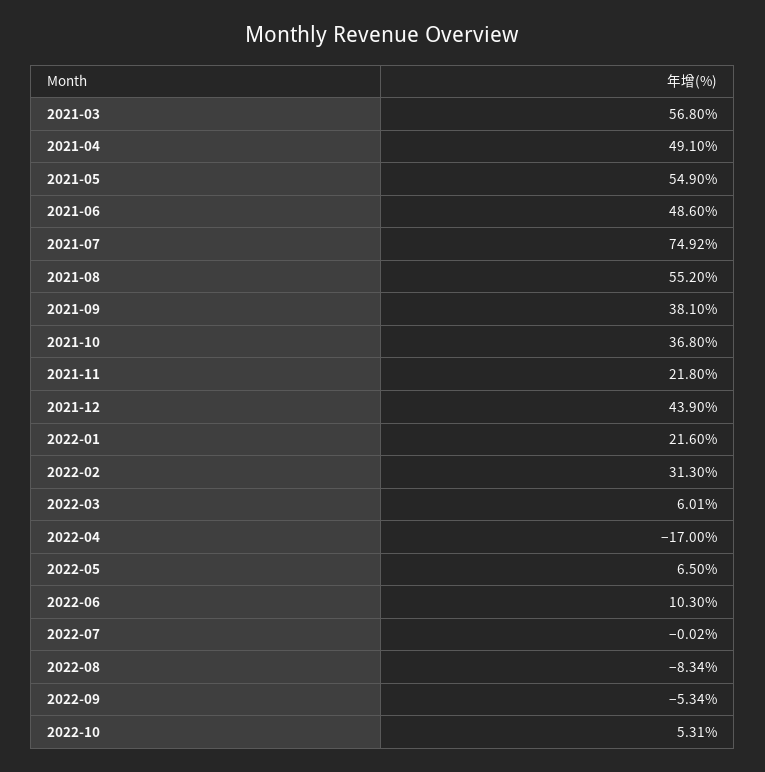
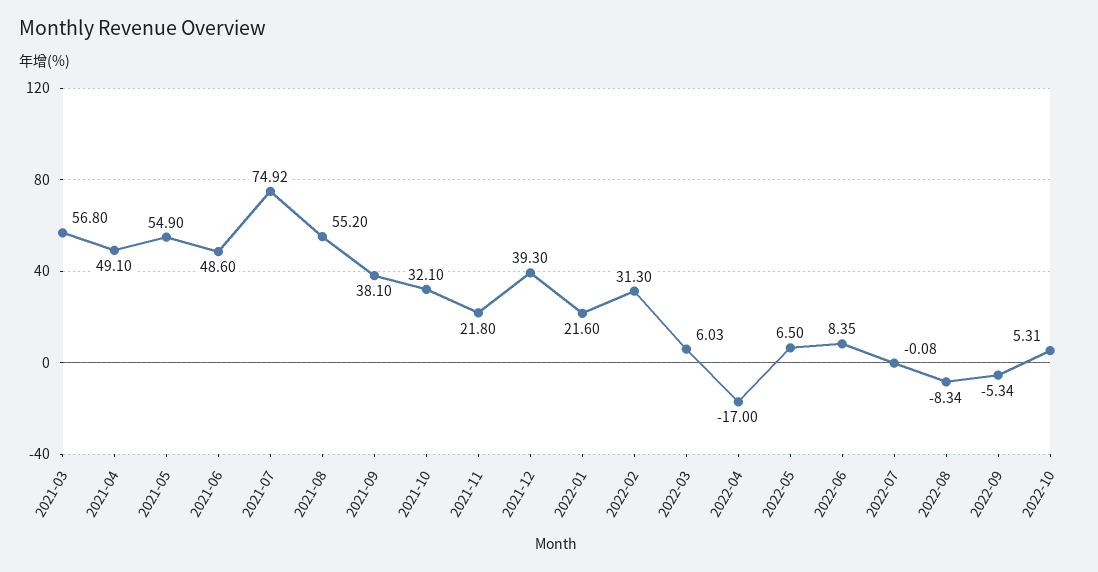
  {
    "2021-03": 56.8,
    "2021-04": 49.1,
    "2021-05": 54.9,
    "2021-06": 48.6,
    "2021-07": 74.92,
    "2021-08": 55.2,
    "2021-09": 38.1,
-   "2021-10": 36.8,
+   "2021-10": 32.1,
    "2021-11": 21.8,
-   "2021-12": 43.9,
+   "2021-12": 39.3,
    "2022-01": 21.6,
    "2022-02": 31.3,
-   "2022-03": 6.01,
+   "2022-03": 6.03,
    "2022-04": -17,
    "2022-05": 6.5,
-   "2022-06": 10.3,
+   "2022-06": 8.35,
-   "2022-07": -0.02,
+   "2022-07": -0.08,
    "2022-08": -8.34,
    "2022-09": -5.34,
    "2022-10": 5.31
  }

